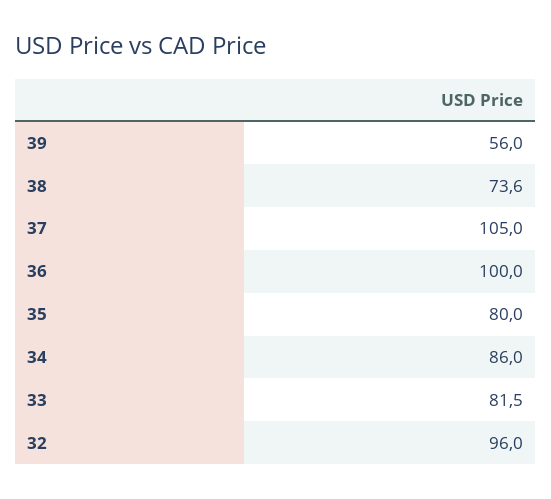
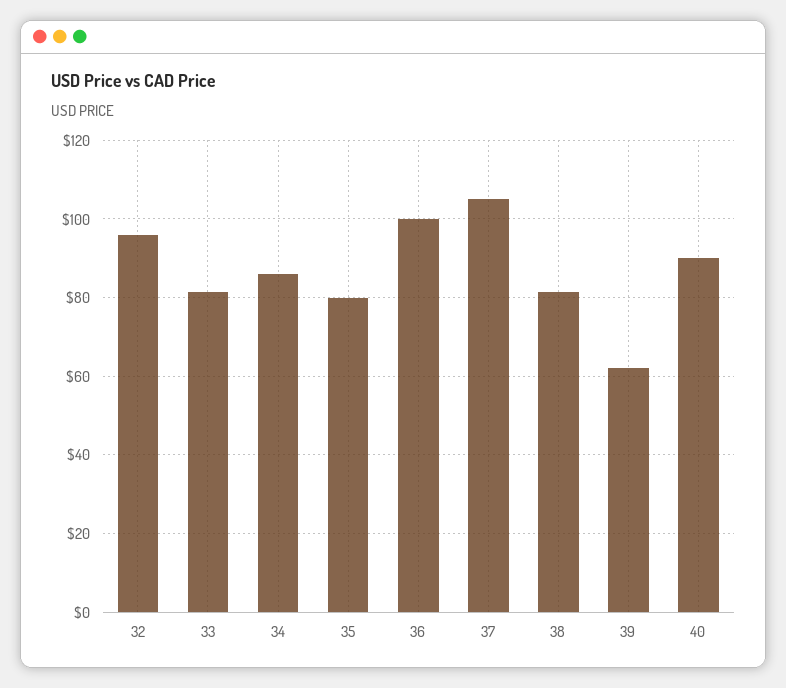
  {
-   "39": 56,
+   "39": 62,
-   "38": 73.6,
+   "38": 82,
    "37": 105,
    "36": 100,
    "35": 80,
    "34": 86,
    "33": 81.5,
-   "32": 96
+   "32": 96,
+   "40": 90
  }

